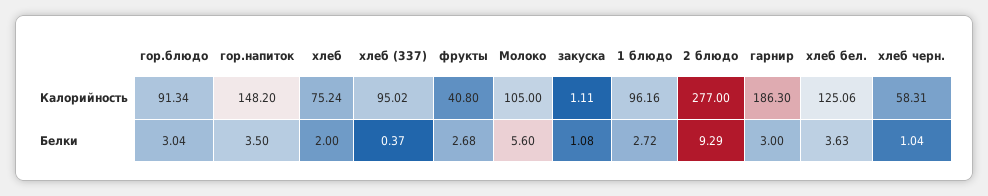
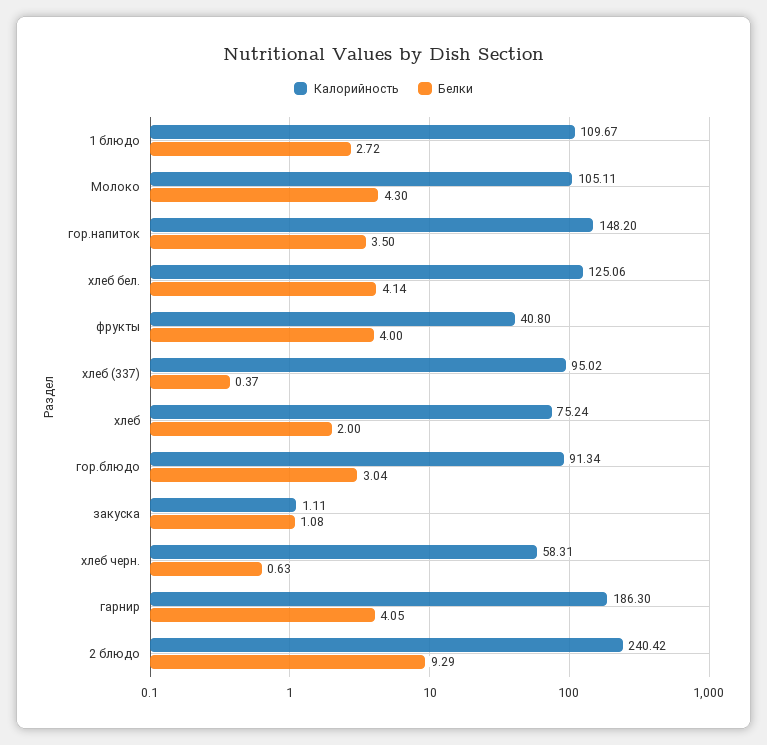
  {
    "Калорийность": {
      "гор.блюдо": 91.34,
      "гор.напиток": 148.2,
      "хлеб": 75.24,
      "хлеб (337)": 95.02,
      "фрукты": 40.8,
-     "Молоко": 105,
+     "Молоко": 105.11,
      "закуска": 1.11,
-     "1 блюдо": 96.16,
+     "1 блюдо": 109.67,
-     "2 блюдо": 277,
+     "2 блюдо": 240.42,
      "гарнир": 186.3,
      "хлеб бел.": 125.06,
      "хлеб черн.": 58.31
    },
    "Белки": {
      "гор.блюдо": 3.04,
      "гор.напиток": 3.5,
      "хлеб": 2,
      "хлеб (337)": 0.37,
-     "фрукты": 2.68,
+     "фрукты": 4,
-     "Молоко": 5.6,
+     "Молоко": 4.3,
      "закуска": 1.08,
      "1 блюдо": 2.72,
      "2 блюдо": 9.29,
-     "гарнир": 3,
+     "гарнир": 4.05,
-     "хлеб бел.": 3.63,
+     "хлеб бел.": 4.14,
-     "хлеб черн.": 1.04
+     "хлеб черн.": 0.63
    }
  }

